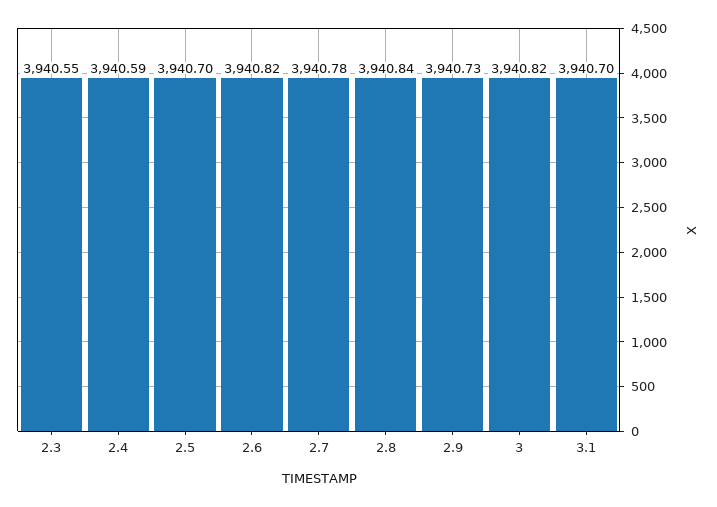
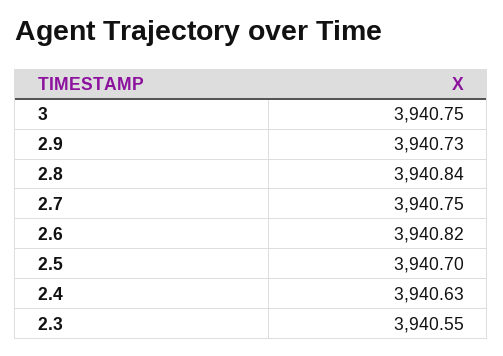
  {
    "2.3": 3940.55,
-   "2.4": 3940.59,
+   "2.4": 3940.63,
    "2.5": 3940.7,
    "2.6": 3940.82,
-   "2.7": 3940.78,
+   "2.7": 3940.75,
    "2.8": 3940.84,
    "2.9": 3940.73,
-   "3": 3940.82,
+   "3": 3940.75
-   "3.1": 3940.7
  }

